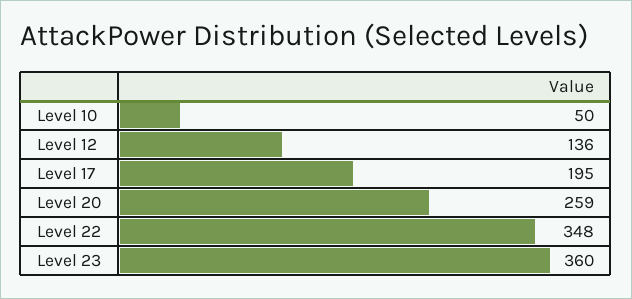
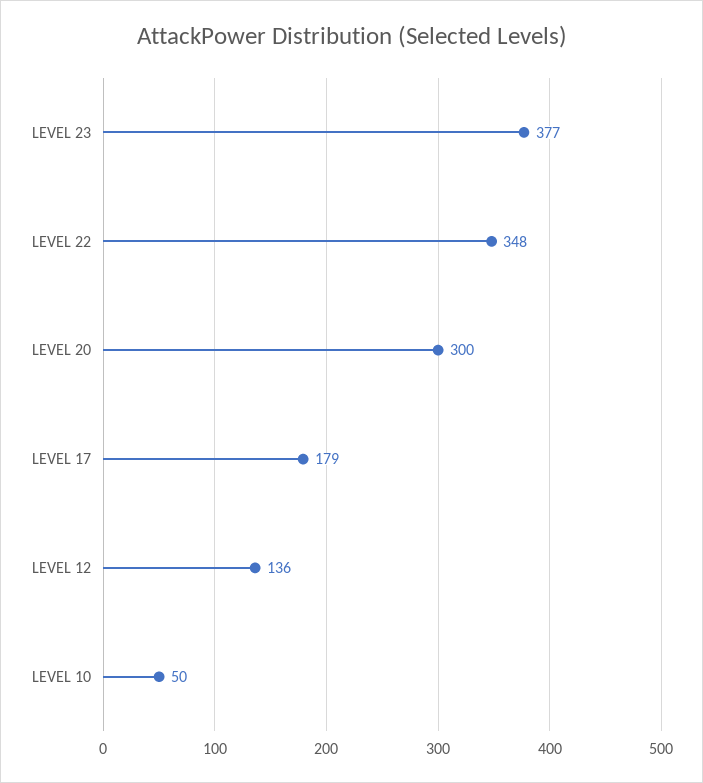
  {
    "Level 10": 50,
    "Level 12": 136,
-   "Level 17": 195,
+   "Level 17": 179,
-   "Level 20": 259,
+   "Level 20": 300,
    "Level 22": 348,
-   "Level 23": 360
+   "Level 23": 377
  }

